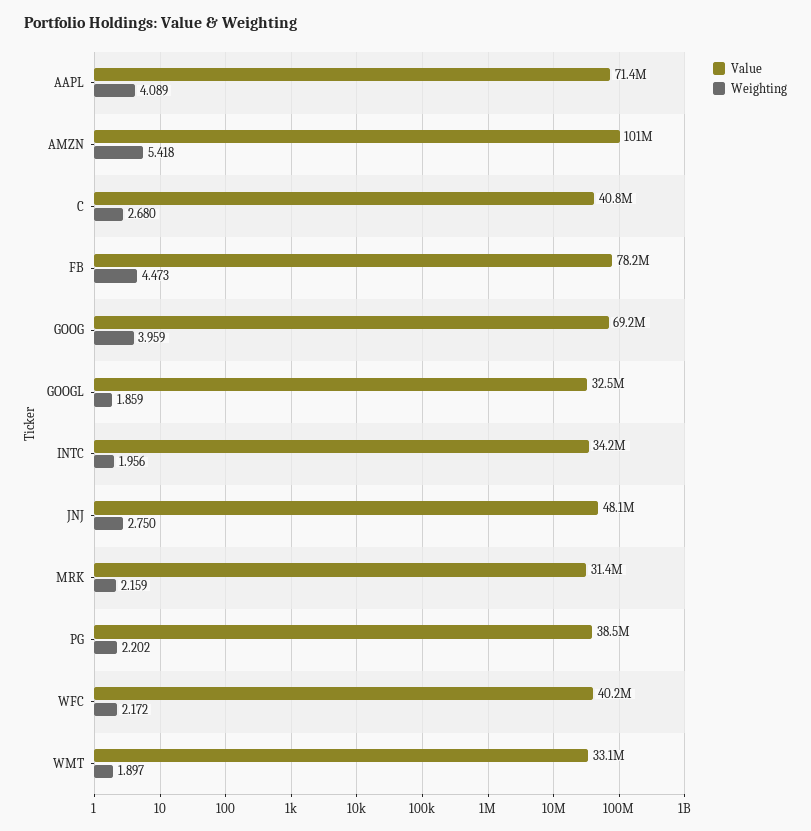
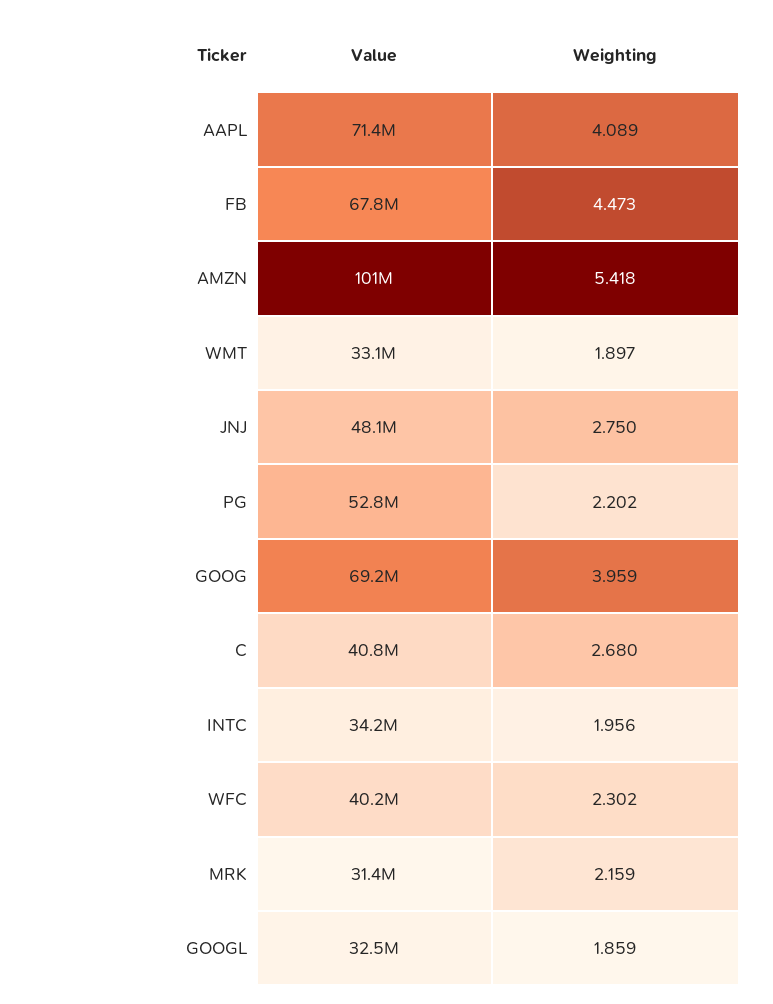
  {
    "Value": {
      "AAPL": 71400000,
      "AMZN": 101000000,
      "C": 40800000,
-     "FB": 78200000,
+     "FB": 67800000,
      "GOOG": 69200000,
      "GOOGL": 32500000,
      "INTC": 34200000,
      "JNJ": 48100000,
      "MRK": 31400000,
-     "PG": 38500000,
+     "PG": 52800000,
      "WFC": 40200000,
      "WMT": 33100000
    },
    "Weighting": {
      "AAPL": 4.089,
      "AMZN": 5.418,
      "C": 2.68,
      "FB": 4.473,
      "GOOG": 3.959,
      "GOOGL": 1.859,
      "INTC": 1.956,
      "JNJ": 2.75,
      "MRK": 2.159,
      "PG": 2.202,
-     "WFC": 2.172,
+     "WFC": 2.302,
      "WMT": 1.897
    }
  }

